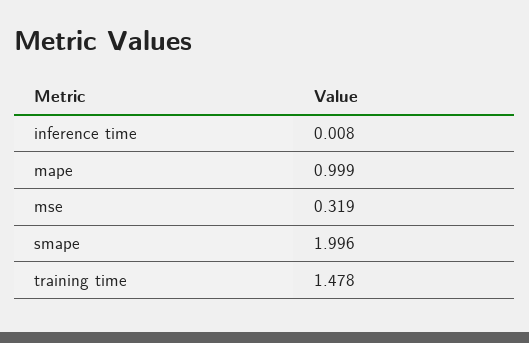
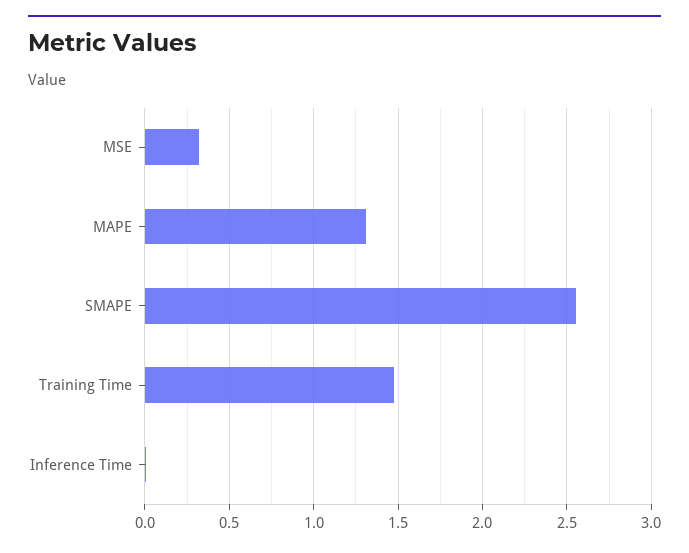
  {
    "inference time": 0.008,
-   "mape": 0.999,
+   "mape": 1.3,
    "mse": 0.319,
-   "smape": 1.996,
+   "smape": 2.55,
    "training time": 1.478
  }

